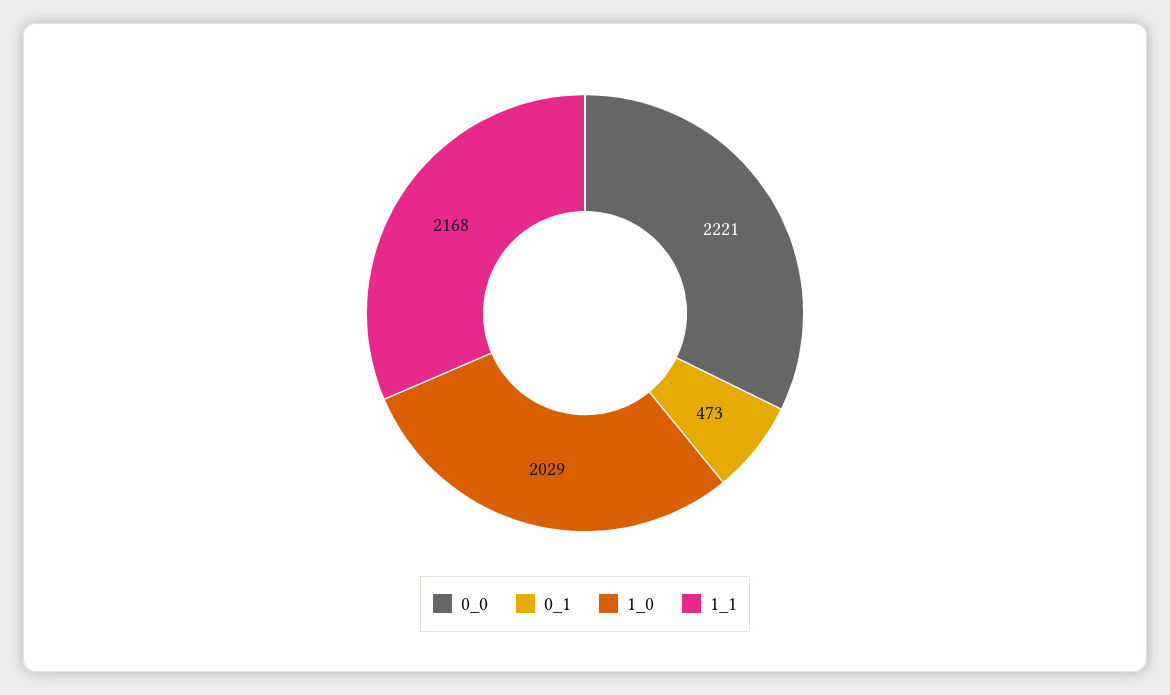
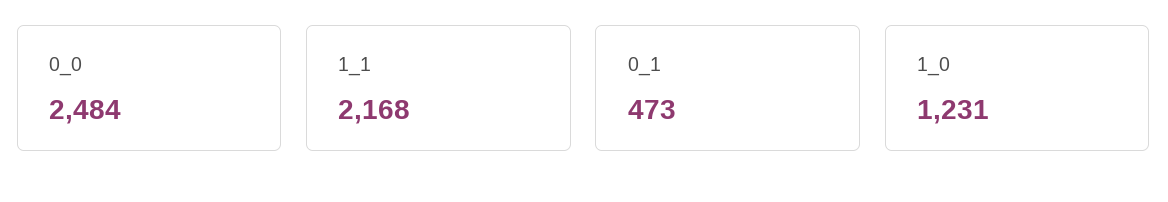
  {
-   "0_0": 2221,
+   "0_0": 2484,
    "0_1": 473,
-   "1_0": 2029,
+   "1_0": 1231,
    "1_1": 2168
  }

